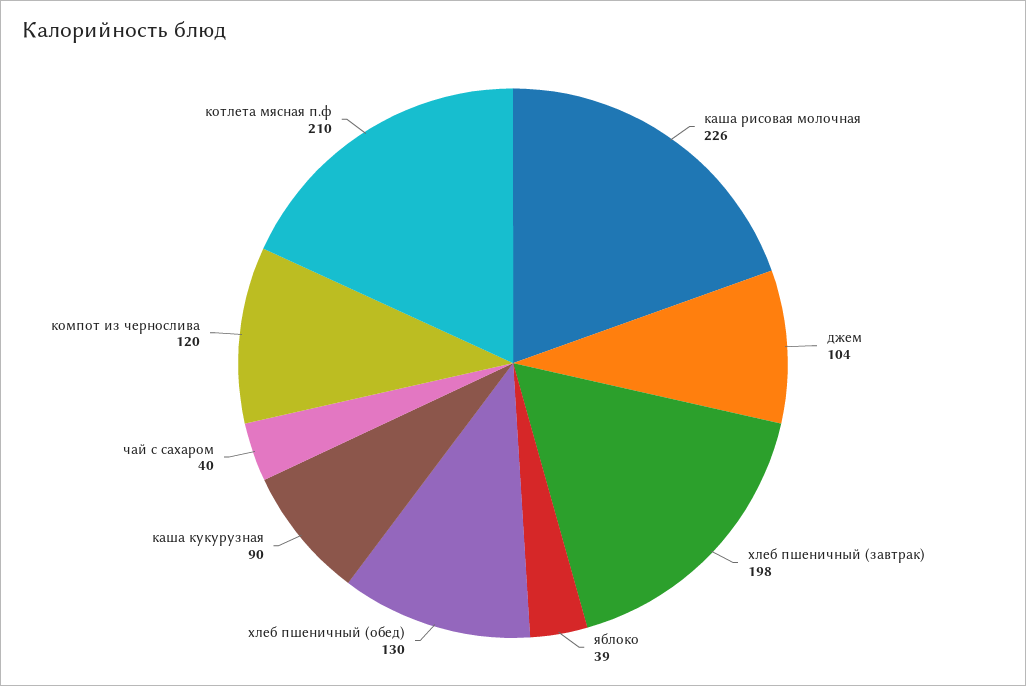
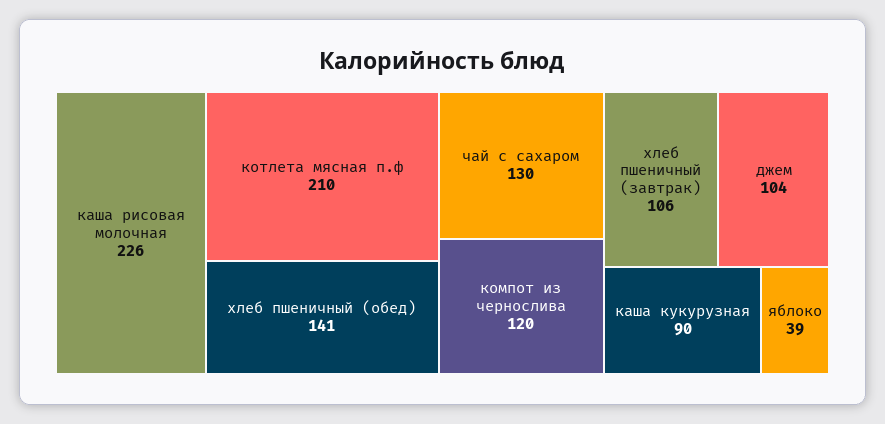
  {
    "каша рисовая молочная": 226,
    "джем": 104,
-   "хлеб пшеничный (завтрак)": 198,
+   "хлеб пшеничный (завтрак)": 106,
    "яблоко": 39,
-   "хлеб пшеничный (обед)": 130,
+   "хлеб пшеничный (обед)": 141,
    "каша кукурузная": 90,
-   "чай с сахаром": 40,
+   "чай с сахаром": 130,
    "компот из чернослива": 120,
    "котлета мясная п.ф": 210
  }

